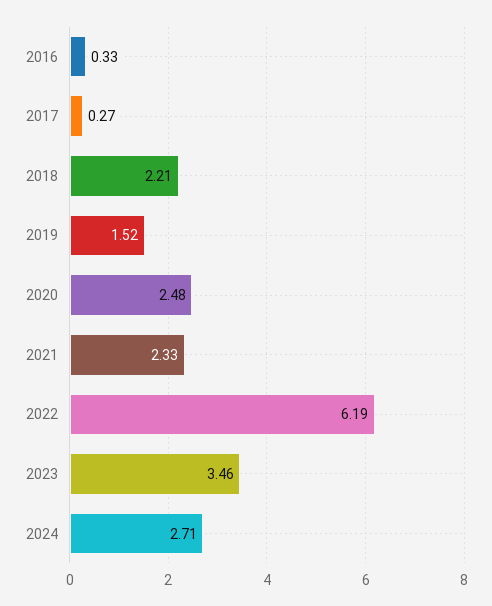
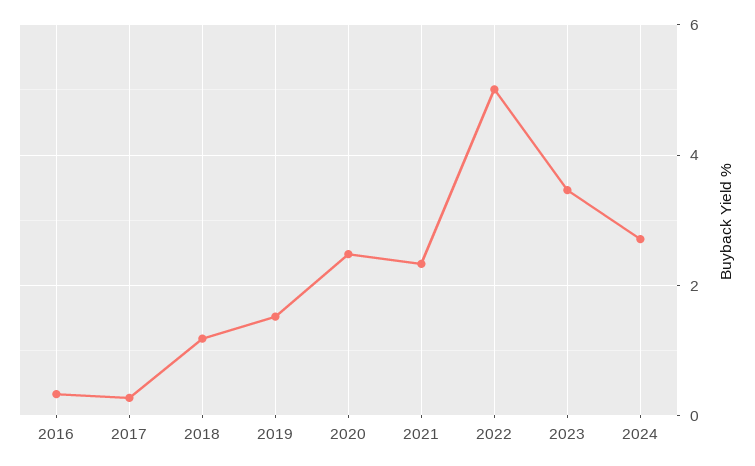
  {
    "2016": 0.33,
    "2017": 0.27,
-   "2018": 2.21,
+   "2018": 1.2,
    "2019": 1.52,
    "2020": 2.48,
    "2021": 2.33,
-   "2022": 6.19,
+   "2022": 5,
    "2023": 3.46,
    "2024": 2.71
  }

